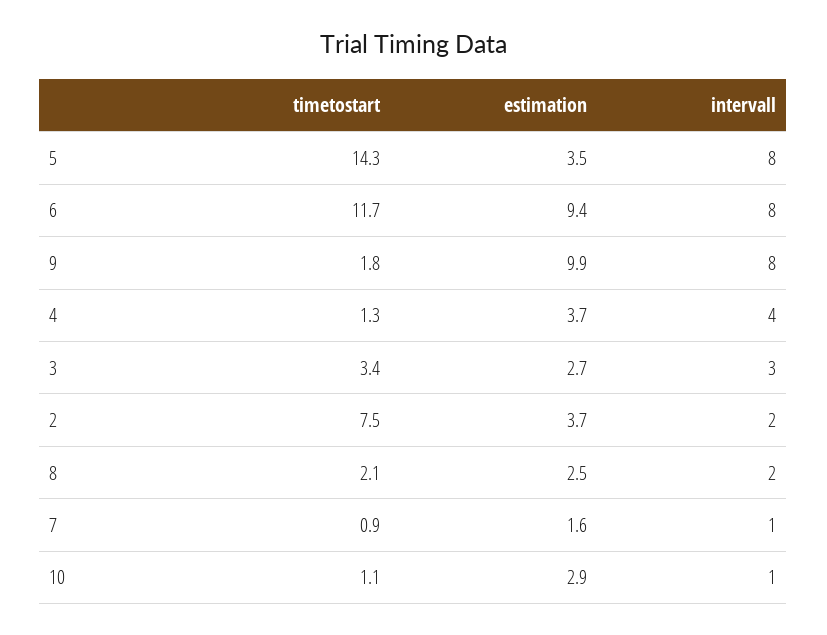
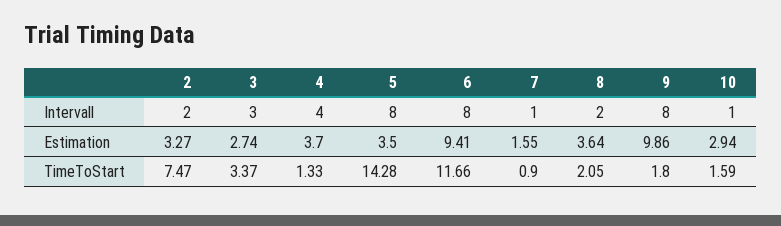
  {
    "timetostart": {
      "5": 14.28,
      "6": 11.66,
      "9": 1.8,
      "4": 1.33,
      "3": 3.37,
      "2": 7.47,
      "8": 2.05,
      "7": 0.9,
-     "10": 1.1
+     "10": 1.59
    },
    "estimation": {
      "5": 3.5,
      "6": 9.41,
      "9": 9.86,
      "4": 3.7,
      "3": 2.74,
-     "2": 3.7,
+     "2": 3.27,
-     "8": 2.5,
+     "8": 3.64,
      "7": 1.55,
      "10": 2.94
    },
    "intervall": {
      "5": 8,
      "6": 8,
      "9": 8,
      "4": 4,
      "3": 3,
      "2": 2,
      "8": 2,
      "7": 1,
      "10": 1
    }
  }

